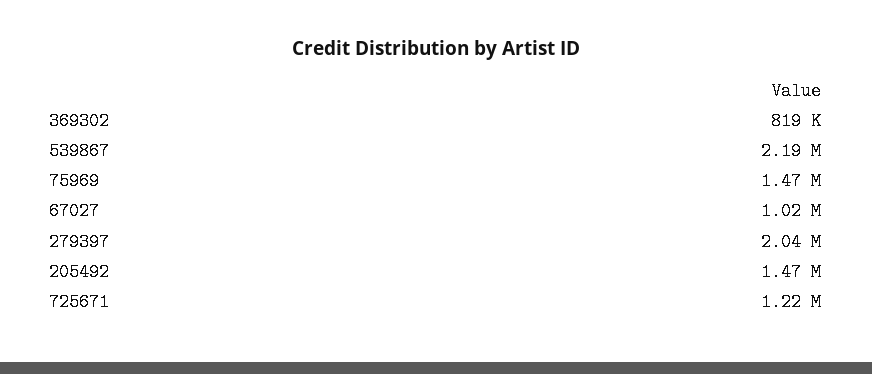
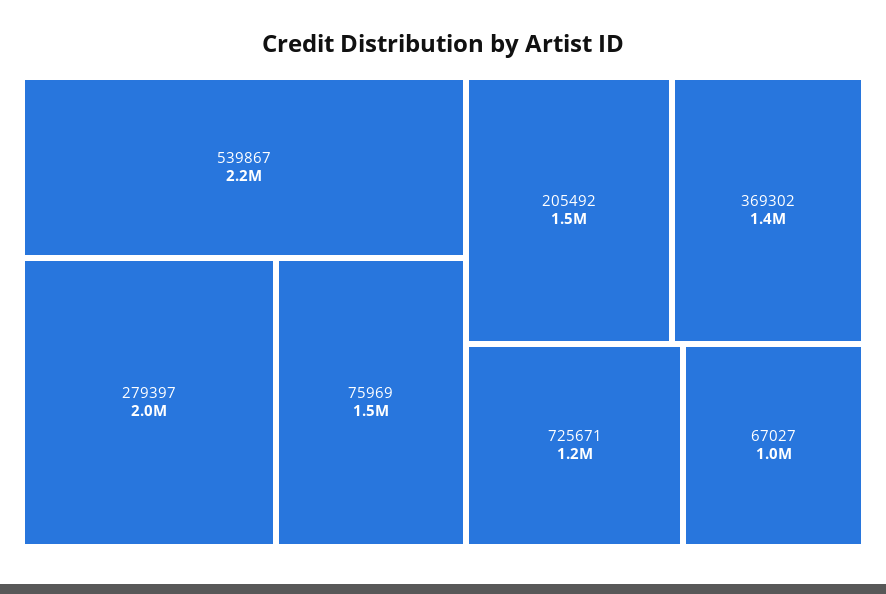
  {
-   "369302": 819000,
+   "369302": 1400000,
    "539867": 2190000,
    "75969": 1470000,
    "67027": 1020000,
    "279397": 2040000,
    "205492": 1470000,
    "725671": 1220000
  }

